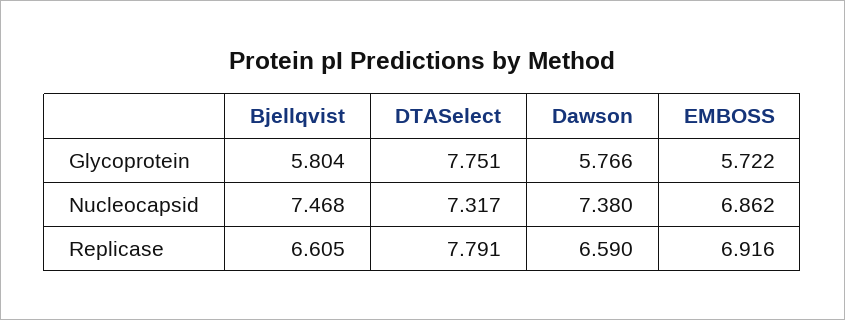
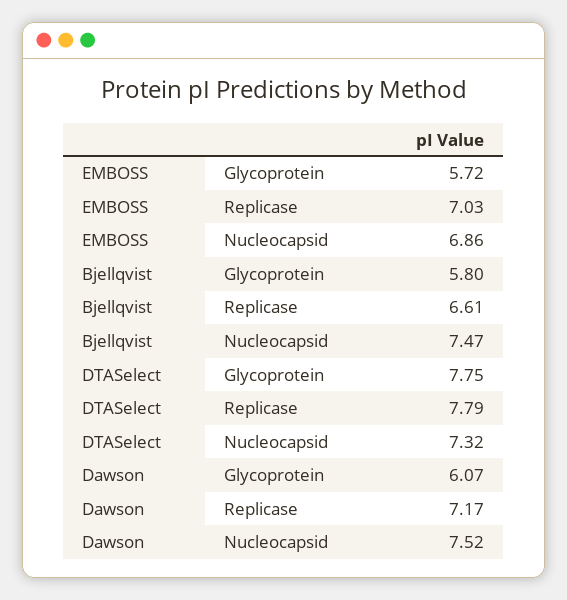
  {
    "Bjellqvist": {
      "Glycoprotein": 5.804,
      "Nucleocapsid": 7.468,
      "Replicase": 6.605
    },
    "DTASelect": {
      "Glycoprotein": 7.751,
      "Nucleocapsid": 7.317,
      "Replicase": 7.791
    },
    "Dawson": {
-     "Glycoprotein": 5.766,
+     "Glycoprotein": 6.07,
-     "Nucleocapsid": 7.38,
+     "Nucleocapsid": 7.52,
-     "Replicase": 6.59
+     "Replicase": 7.17
    },
    "EMBOSS": {
      "Glycoprotein": 5.722,
      "Nucleocapsid": 6.862,
-     "Replicase": 6.916
+     "Replicase": 7.03
    }
  }

